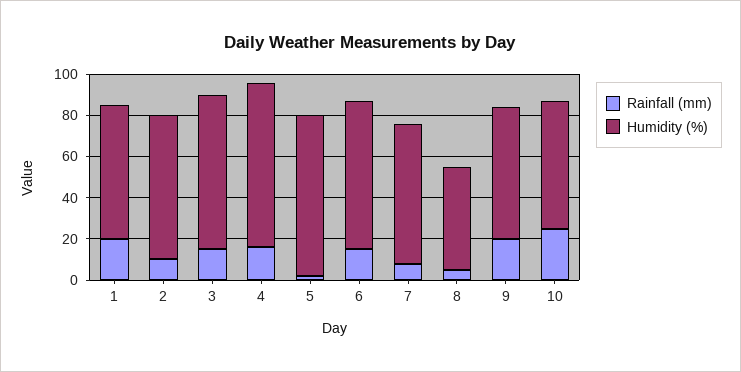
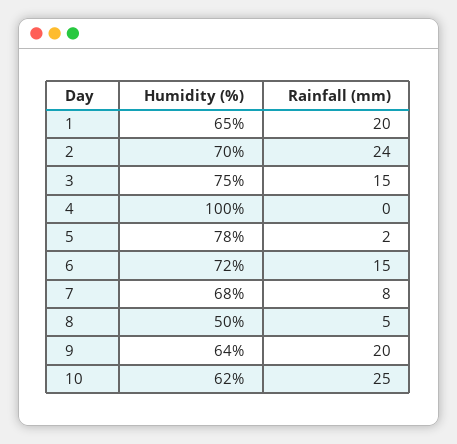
  {
    "Rainfall (mm)": {
      "1": 20,
-     "2": 10,
+     "2": 24,
      "3": 15,
-     "4": 15,
+     "4": 0,
      "5": 2,
      "6": 15,
      "7": 8,
      "8": 5,
      "9": 20,
      "10": 25
    },
    "Humidity (%)": {
      "1": 65,
      "2": 70,
      "3": 75,
-     "4": 80,
+     "4": 100,
      "5": 78,
      "6": 72,
      "7": 68,
      "8": 50,
      "9": 64,
      "10": 62
    }
  }

